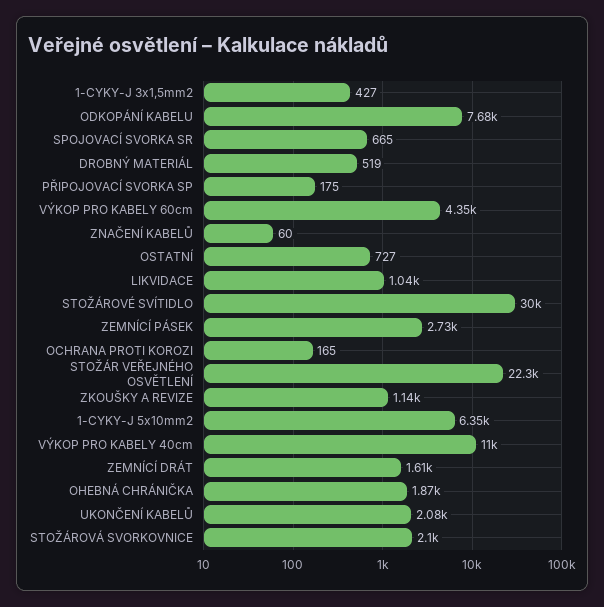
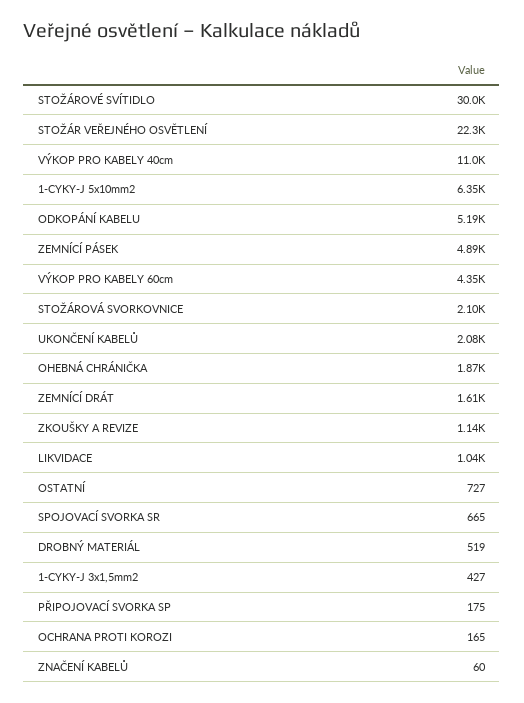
  {
    "1-CYKY-J 3x1,5mm2": 427,
-   "ODKOPÁNÍ KABELU": 7680,
+   "ODKOPÁNÍ KABELU": 5190,
    "SPOJOVACÍ SVORKA SR": 665,
    "DROBNÝ MATERIÁL": 519,
    "PŘIPOJOVACÍ SVORKA SP": 175,
    "VÝKOP PRO KABELY 60cm": 4350,
    "ZNAČENÍ KABELŮ": 60,
    "OSTATNÍ": 727,
    "LIKVIDACE": 1040,
    "STOŽÁROVÉ SVÍTIDLO": 30000,
-   "ZEMNÍCÍ PÁSEK": 2730,
+   "ZEMNÍCÍ PÁSEK": 4890,
    "OCHRANA PROTI KOROZI": 165,
    "STOŽÁR VEŘEJNÉHO OSVĚTLENÍ": 22300,
    "ZKOUŠKY A REVIZE": 1140,
    "1-CYKY-J 5x10mm2": 6350,
    "VÝKOP PRO KABELY 40cm": 11000,
    "ZEMNÍCÍ DRÁT": 1610,
    "OHEBNÁ CHRÁNIČKA": 1870,
    "UKONČENÍ KABELŮ": 2080,
    "STOŽÁROVÁ SVORKOVNICE": 2100
  }

